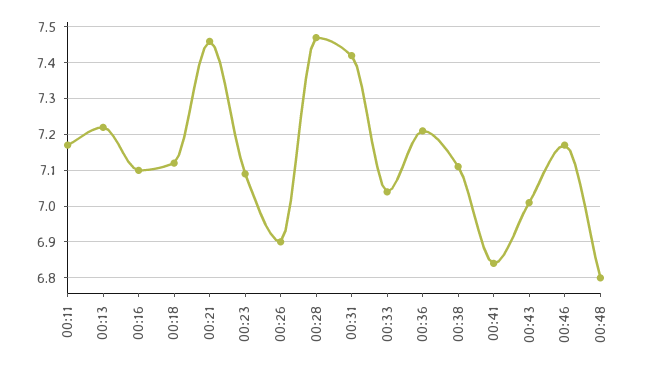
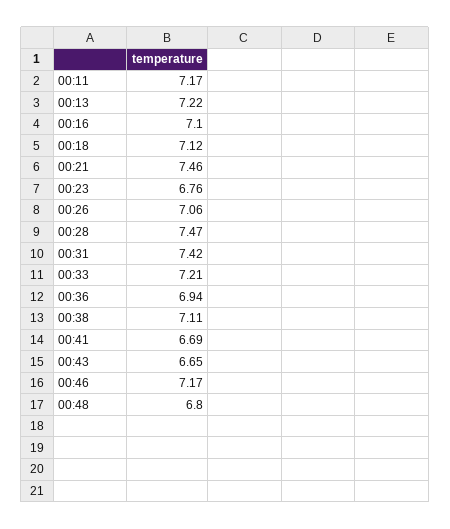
  {
    "00:11": 7.17,
    "00:13": 7.22,
    "00:16": 7.1,
    "00:18": 7.12,
    "00:21": 7.46,
-   "00:23": 7.1,
+   "00:23": 6.76,
-   "00:26": 6.9,
+   "00:26": 7.06,
    "00:28": 7.47,
    "00:31": 7.42,
-   "00:33": 7.05,
+   "00:33": 7.21,
-   "00:36": 7.2,
+   "00:36": 6.94,
    "00:38": 7.11,
-   "00:41": 6.85,
+   "00:41": 6.69,
-   "00:43": 7,
+   "00:43": 6.65,
    "00:46": 7.17,
    "00:48": 6.8
  }

